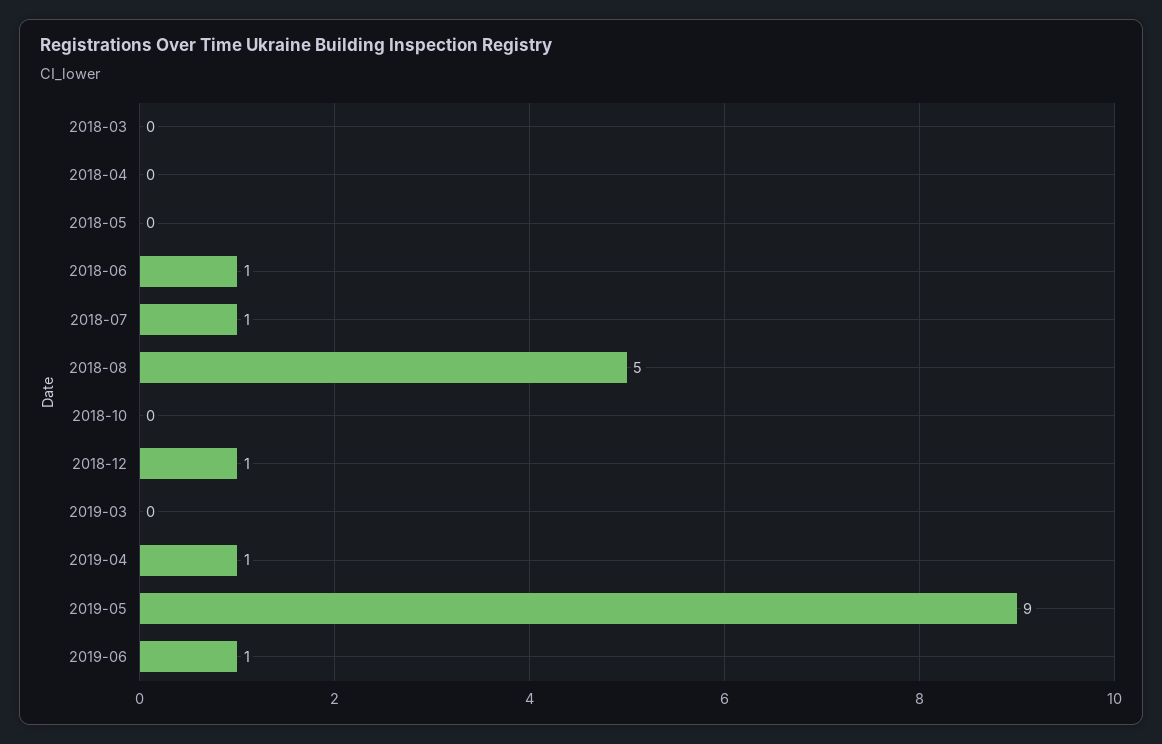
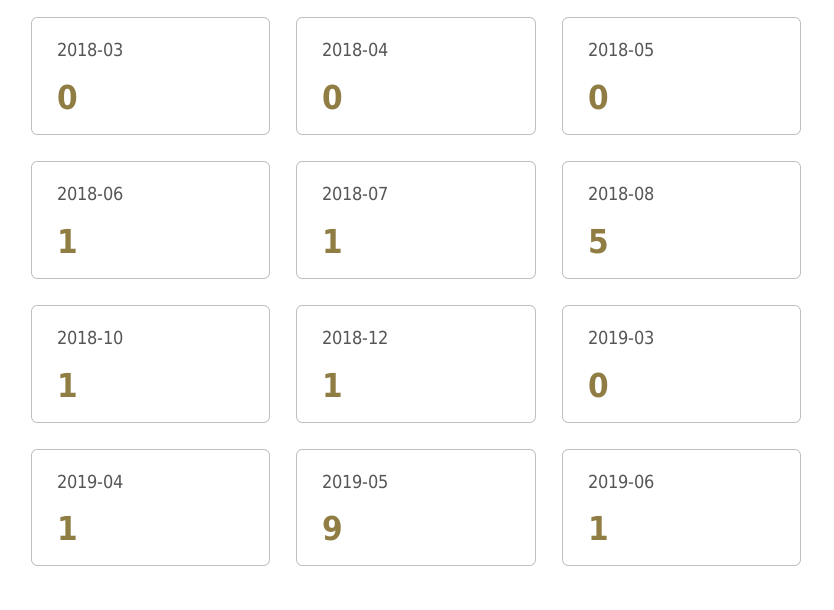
  {
    "2018-03": 0,
    "2018-04": 0,
    "2018-05": 0,
    "2018-06": 1,
    "2018-07": 1,
    "2018-08": 5,
-   "2018-10": 0,
+   "2018-10": 1,
    "2018-12": 1,
    "2019-03": 0,
    "2019-04": 1,
    "2019-05": 9,
    "2019-06": 1
  }

